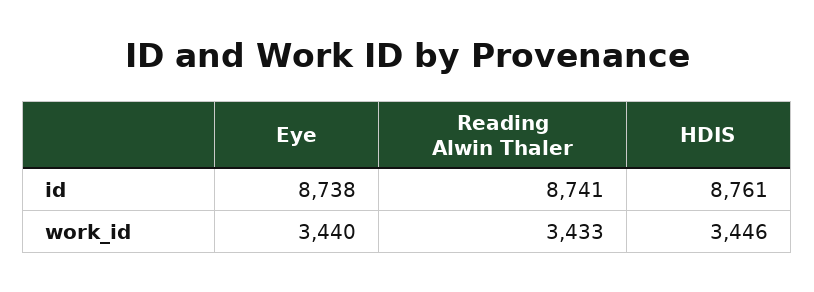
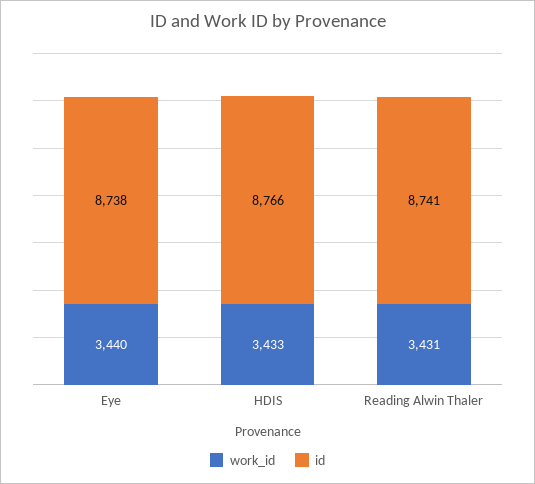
  {
    "id": {
      "Eye": 8738,
      "Reading Alwin Thaler": 8741,
-     "HDIS": 8761
+     "HDIS": 8766
    },
    "work_id": {
      "Eye": 3440,
-     "Reading Alwin Thaler": 3433,
+     "Reading Alwin Thaler": 3431,
-     "HDIS": 3446
+     "HDIS": 3433
    }
  }

